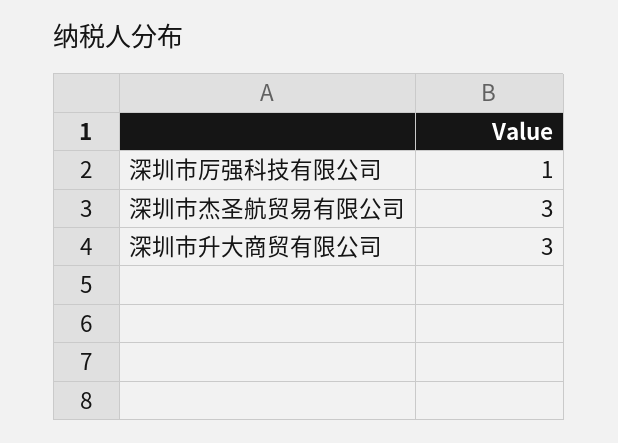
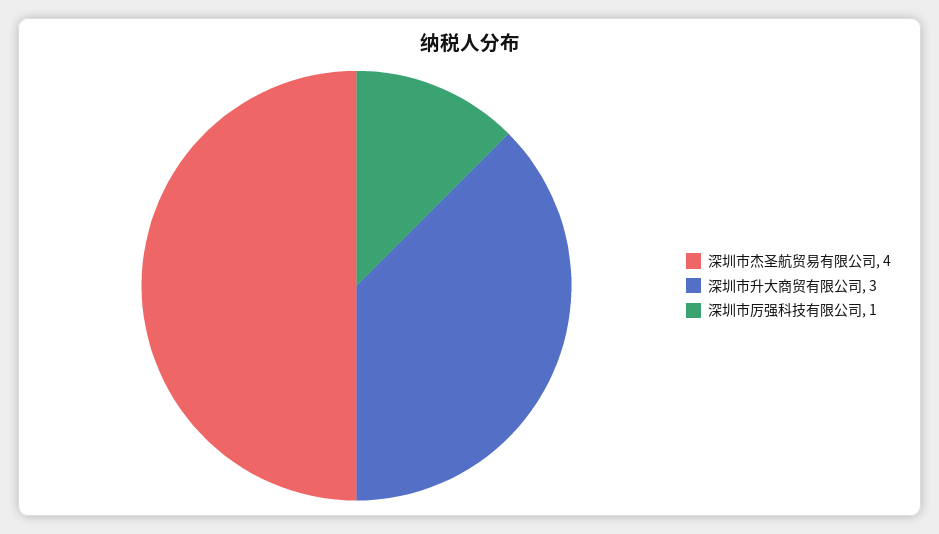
  {
    "深圳市厉强科技有限公司": 1,
-   "深圳市杰圣航贸易有限公司": 3,
+   "深圳市杰圣航贸易有限公司": 4,
    "深圳市升大商贸有限公司": 3
  }

